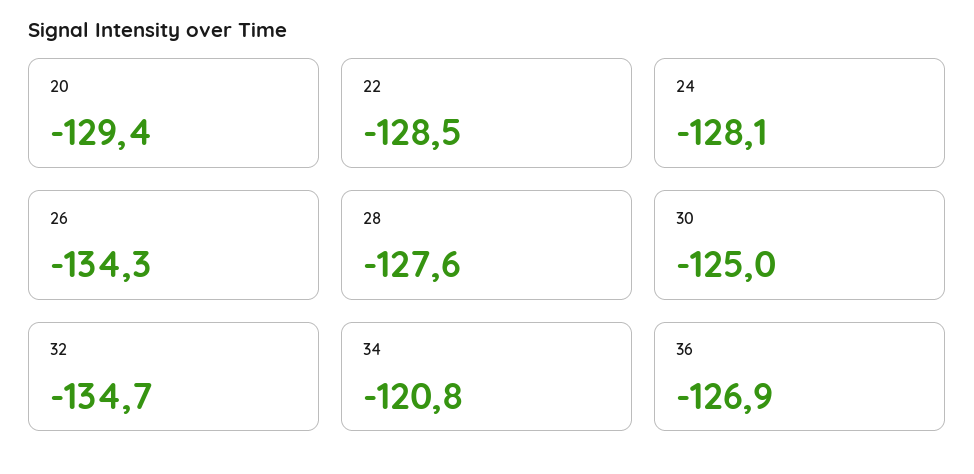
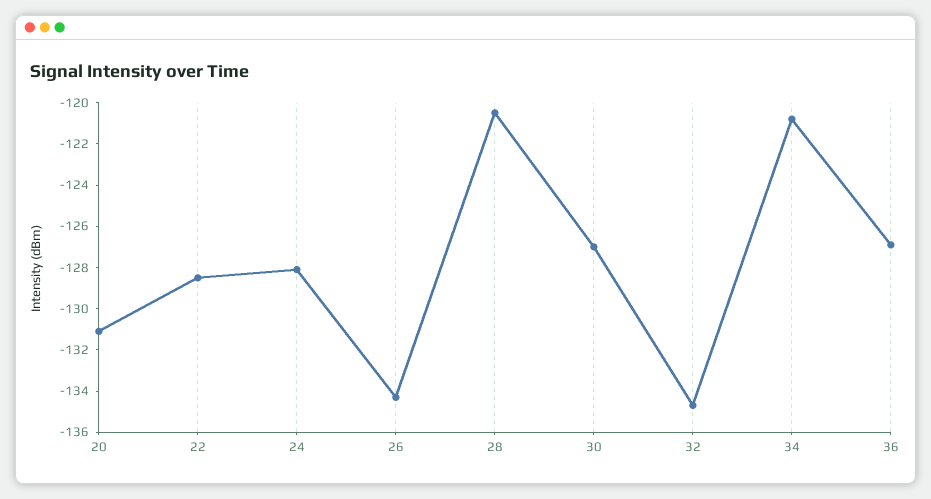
  {
-   "20": -129.4,
+   "20": -131,
    "22": -128.5,
    "24": -128.1,
    "26": -134.3,
-   "28": -127.6,
+   "28": -120.5,
-   "30": -125,
+   "30": -127,
    "32": -134.7,
    "34": -120.8,
    "36": -126.9
  }

